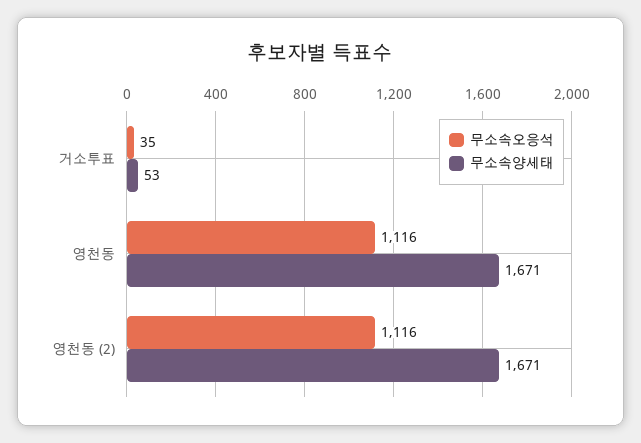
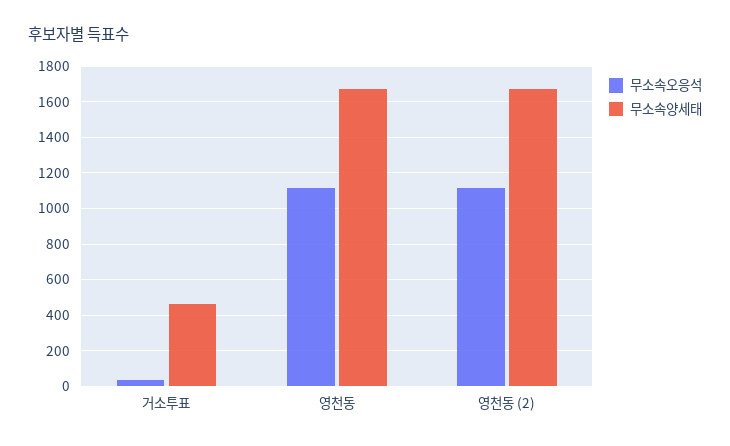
  {
    "무소속오응석": {
      "거소투표": 35,
      "영천동": 1116,
      "영천동 (2)": 1116
    },
    "무소속양세태": {
-     "거소투표": 53,
+     "거소투표": 450,
      "영천동": 1671,
      "영천동 (2)": 1671
    }
  }

